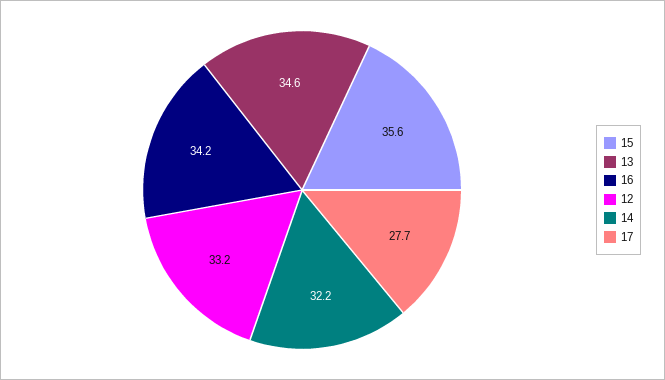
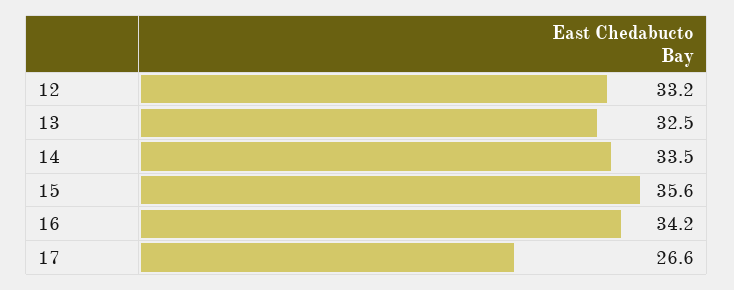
  {
    "15": 35.6,
-   "13": 34.6,
+   "13": 32.5,
    "16": 34.2,
    "12": 33.2,
-   "14": 32.2,
+   "14": 33.5,
-   "17": 27.7
+   "17": 26.6
  }

